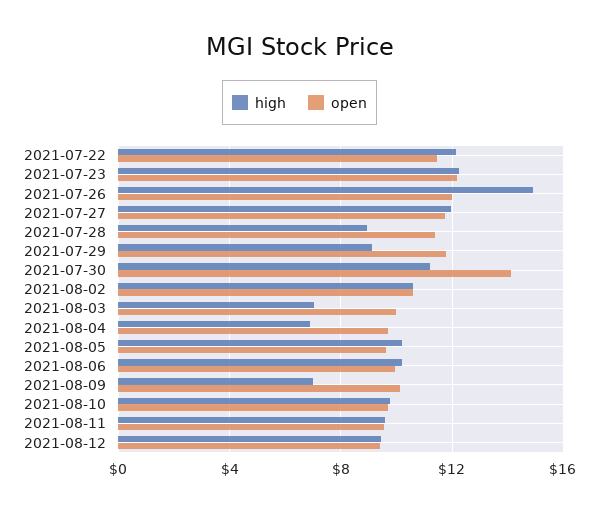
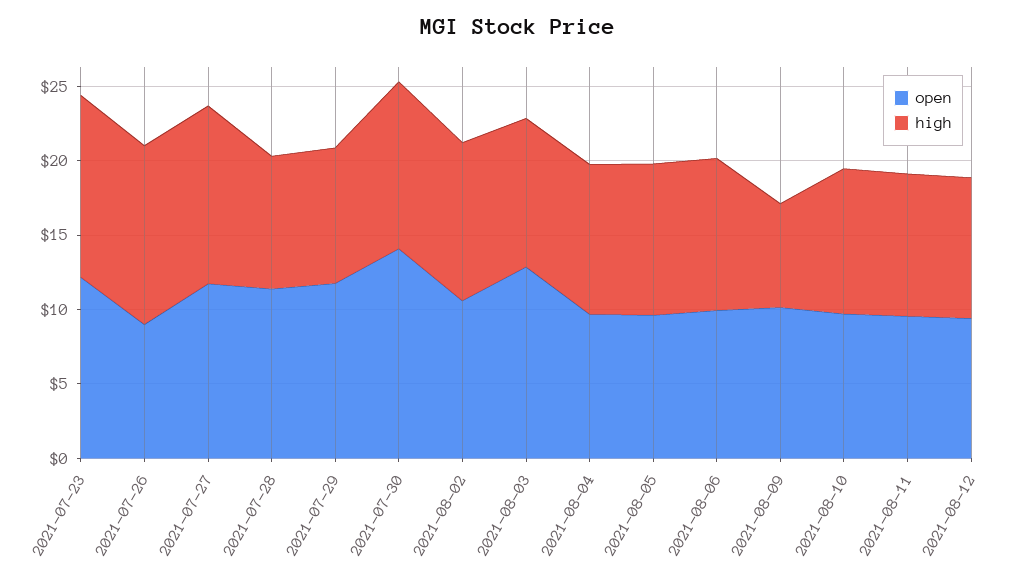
  {
    "high": {
-     "2021-07-22": 12,
      "2021-07-23": 12,
-     "2021-07-26": 15,
+     "2021-07-26": 12,
      "2021-07-27": 12,
      "2021-07-28": 9,
      "2021-07-29": 9,
      "2021-07-30": 11,
      "2021-08-02": 10.5,
-     "2021-08-03": 7,
+     "2021-08-03": 10,
-     "2021-08-04": 7,
+     "2021-08-04": 10,
      "2021-08-05": 10,
      "2021-08-06": 10,
      "2021-08-09": 7,
      "2021-08-10": 10,
      "2021-08-11": 9.5,
      "2021-08-12": 9.5
    },
    "open": {
-     "2021-07-22": 11.5,
      "2021-07-23": 12,
-     "2021-07-26": 12,
+     "2021-07-26": 9,
      "2021-07-27": 12,
      "2021-07-28": 11.5,
      "2021-07-29": 12,
      "2021-07-30": 14,
      "2021-08-02": 10.5,
-     "2021-08-03": 10,
+     "2021-08-03": 13,
      "2021-08-04": 9.5,
      "2021-08-05": 9.5,
      "2021-08-06": 10,
      "2021-08-09": 10,
      "2021-08-10": 9.5,
      "2021-08-11": 9.5,
      "2021-08-12": 9.5
    }
  }

